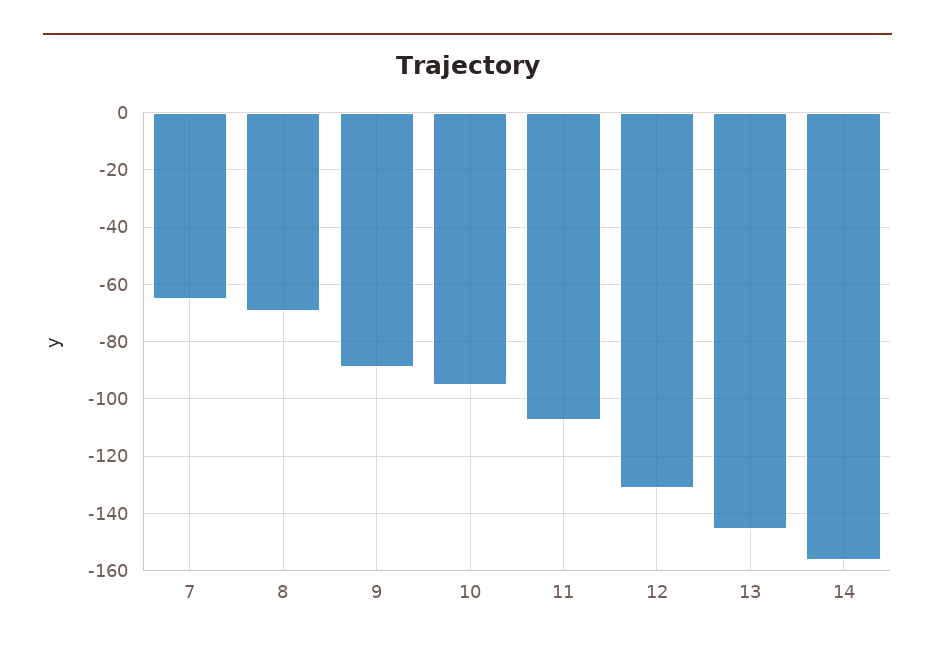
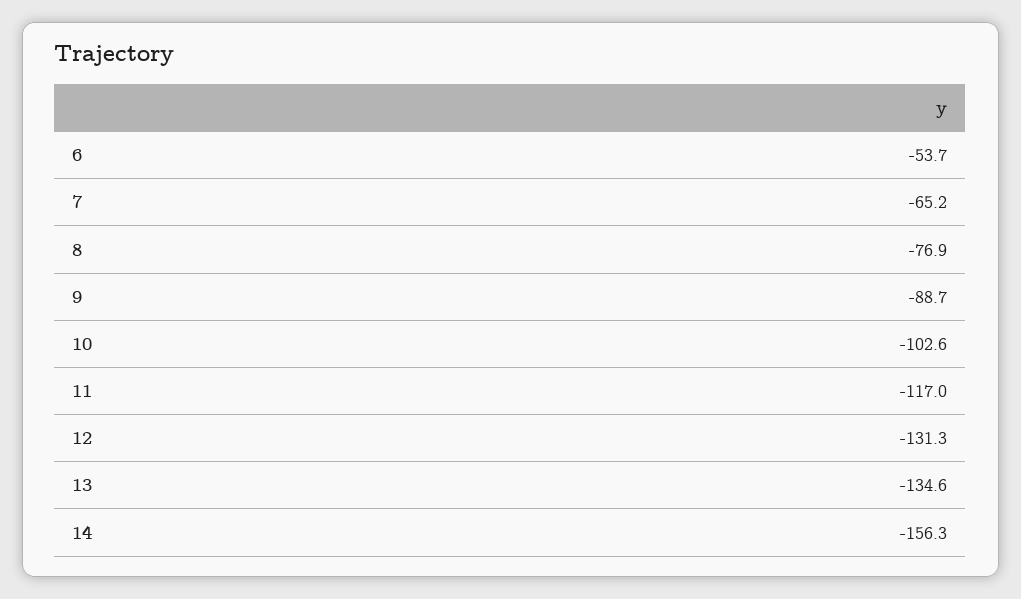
  {
    "7": -65.2,
-   "8": -70,
+   "8": -76.9,
    "9": -88.7,
-   "10": -95,
+   "10": -102.6,
-   "11": -107.5,
+   "11": -117,
    "12": -131.3,
-   "13": -145,
+   "13": -134.6,
-   "14": -156.3
+   "14": -156.3,
+   "6": -53.7
  }

